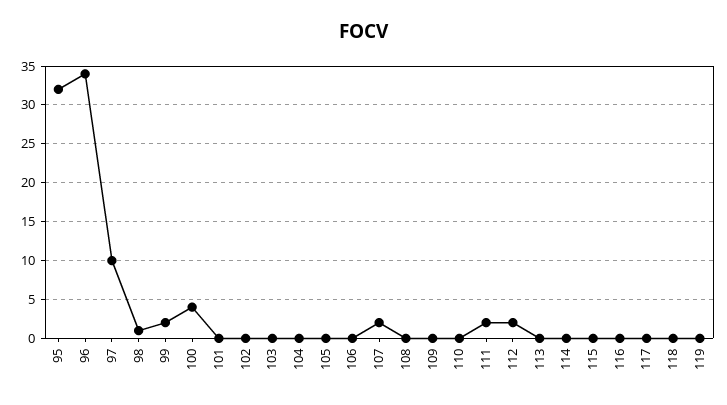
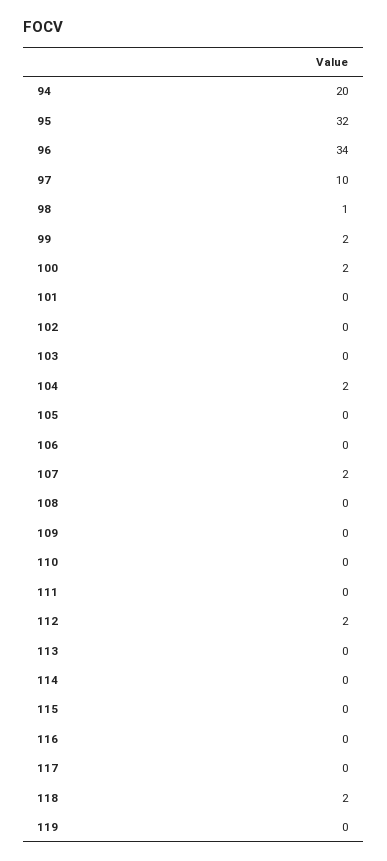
  {
    "95": 32,
    "96": 34,
    "97": 10,
    "98": 1,
    "99": 2,
-   "100": 4,
+   "100": 2,
    "101": 0,
    "102": 0,
    "103": 0,
-   "104": 0,
+   "104": 2,
    "105": 0,
    "106": 0,
    "107": 2,
    "108": 0,
    "109": 0,
    "110": 0,
-   "111": 2,
+   "111": 0,
    "112": 2,
    "113": 0,
    "114": 0,
    "115": 0,
    "116": 0,
    "117": 0,
-   "118": 0,
+   "118": 2,
-   "119": 0
+   "119": 0,
+   "94": 20
  }

